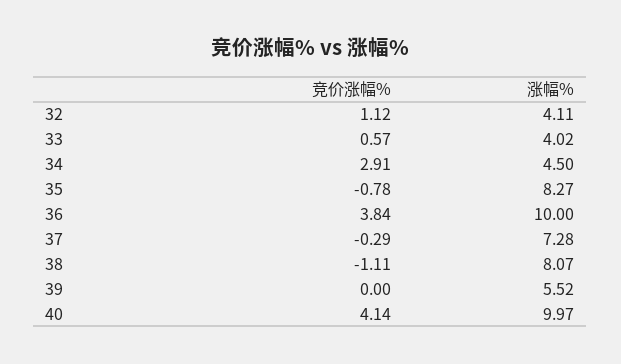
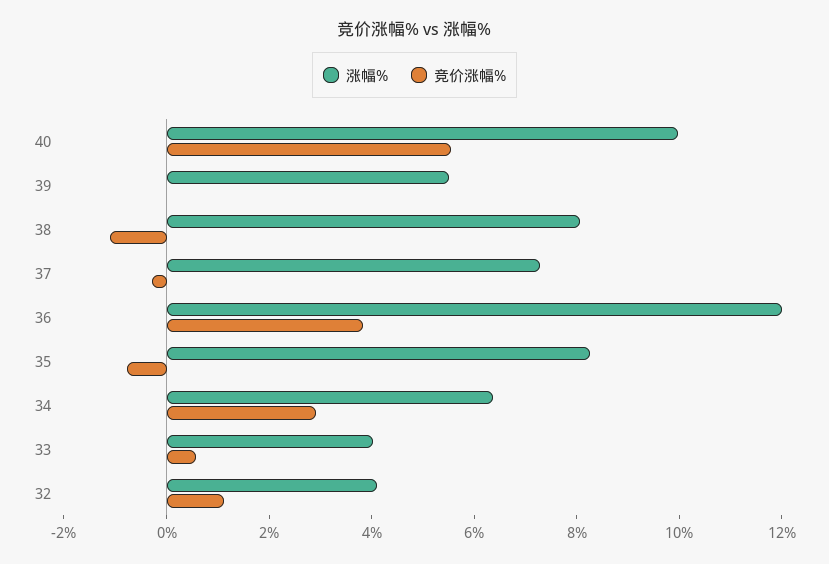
  {
    "竞价涨幅%": {
      "32": 1.12,
      "33": 0.57,
      "34": 2.91,
      "35": -0.78,
      "36": 3.84,
      "37": -0.29,
      "38": -1.11,
      "39": 0,
-     "40": 4.14
+     "40": 5.5
    },
    "涨幅%": {
      "32": 4.11,
      "33": 4.02,
-     "34": 4.5,
+     "34": 6.5,
      "35": 8.27,
-     "36": 10,
+     "36": 12,
      "37": 7.28,
      "38": 8.07,
      "39": 5.52,
      "40": 9.97
    }
  }

